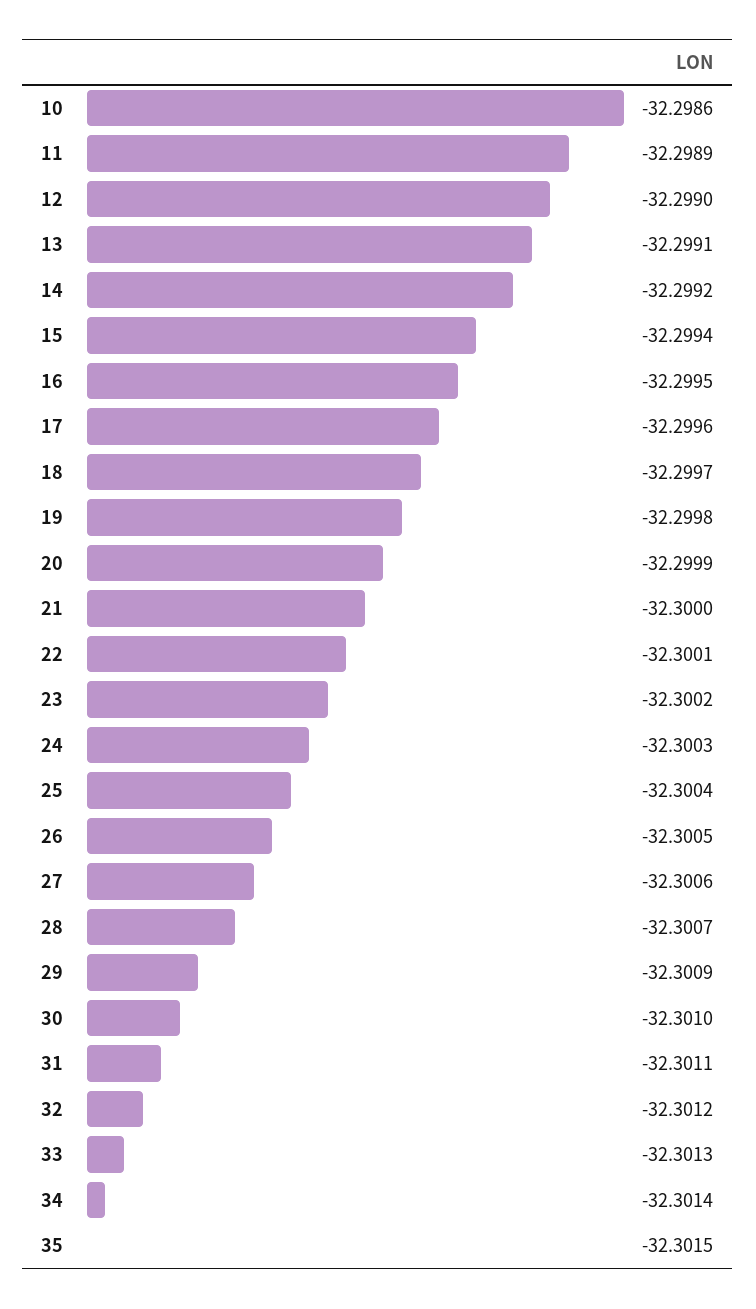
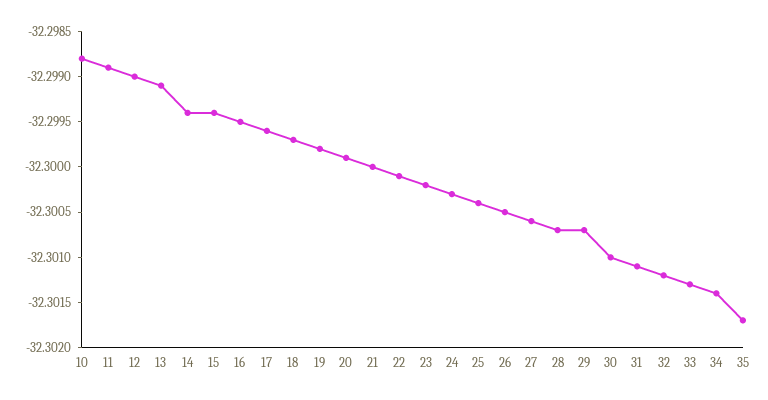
  {
-   "10": -32.2986,
+   "10": -32.2988,
    "11": -32.2989,
    "12": -32.299,
    "13": -32.2991,
-   "14": -32.2992,
+   "14": -32.2994,
    "15": -32.2994,
    "16": -32.2995,
    "17": -32.2996,
    "18": -32.2997,
    "19": -32.2998,
    "20": -32.2999,
    "21": -32.3,
    "22": -32.3001,
    "23": -32.3002,
    "24": -32.3003,
    "25": -32.3004,
    "26": -32.3005,
    "27": -32.3006,
    "28": -32.3007,
-   "29": -32.3009,
+   "29": -32.3007,
    "30": -32.301,
    "31": -32.3011,
    "32": -32.3012,
    "33": -32.3013,
    "34": -32.3014,
-   "35": -32.3015
+   "35": -32.3017
  }

